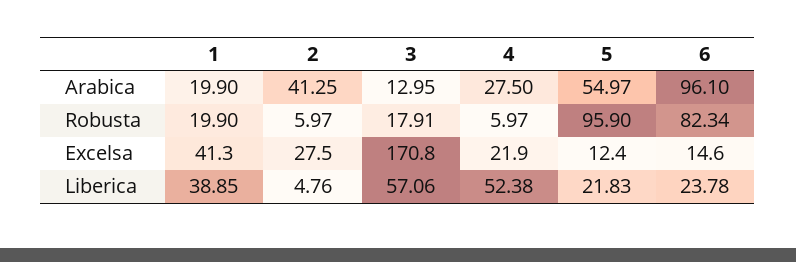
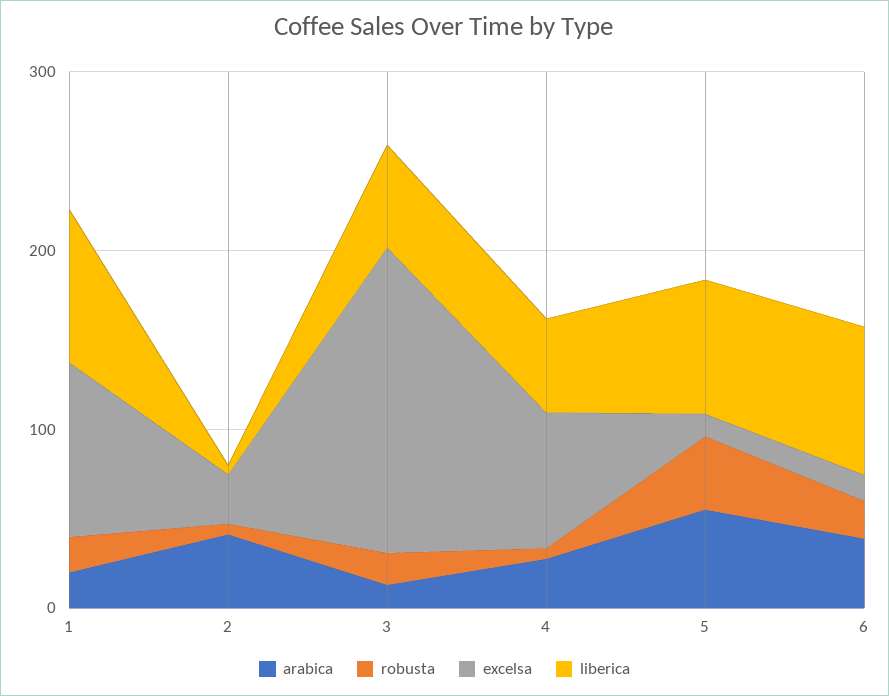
  {
    "Arabica": {
      "1": 19.9,
      "2": 41.25,
      "3": 12.95,
      "4": 27.5,
      "5": 54.97,
-     "6": 96.1
+     "6": 40
    },
    "Robusta": {
      "1": 19.9,
      "2": 5.97,
      "3": 17.91,
      "4": 5.97,
-     "5": 95.9,
+     "5": 40,
-     "6": 82.34
+     "6": 20
    },
    "Excelsa": {
-     "1": 41.3,
+     "1": 100,
      "2": 27.5,
      "3": 170.8,
-     "4": 21.9,
+     "4": 80,
      "5": 12.4,
      "6": 14.6
    },
    "Liberica": {
-     "1": 38.85,
+     "1": 80,
      "2": 4.76,
      "3": 57.06,
      "4": 52.38,
-     "5": 21.83,
+     "5": 80,
-     "6": 23.78
+     "6": 80
    }
  }

